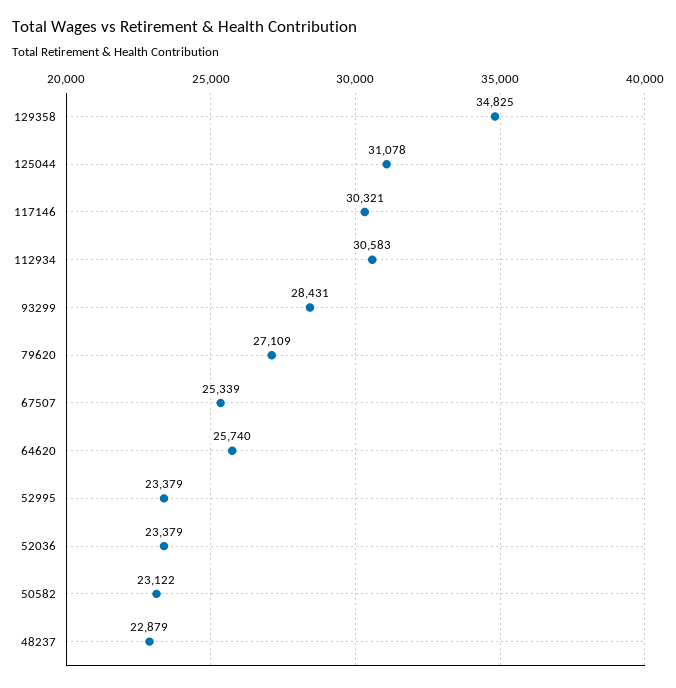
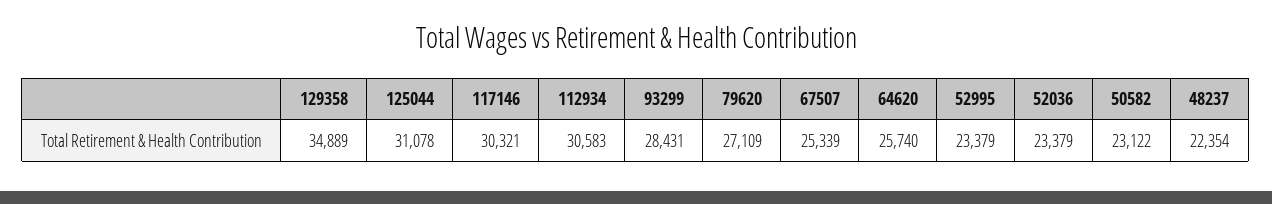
  {
-   "129358": 34825,
+   "129358": 34889,
    "125044": 31078,
    "117146": 30321,
    "112934": 30583,
    "93299": 28431,
    "79620": 27109,
    "67507": 25339,
    "64620": 25740,
    "52995": 23379,
    "52036": 23379,
    "50582": 23122,
-   "48237": 22879
+   "48237": 22354
  }

